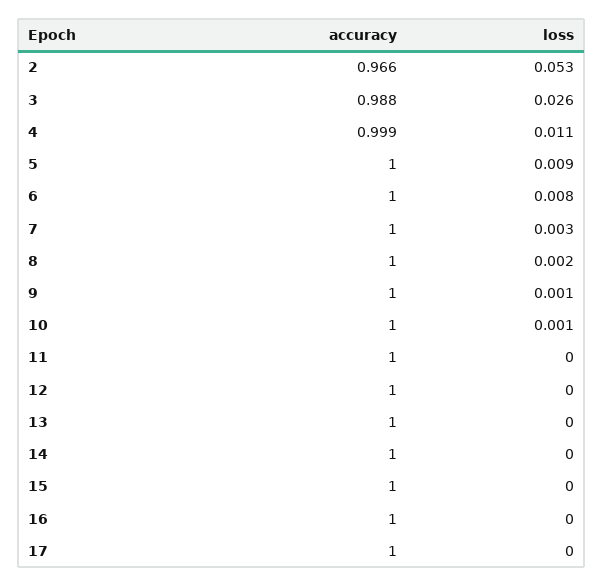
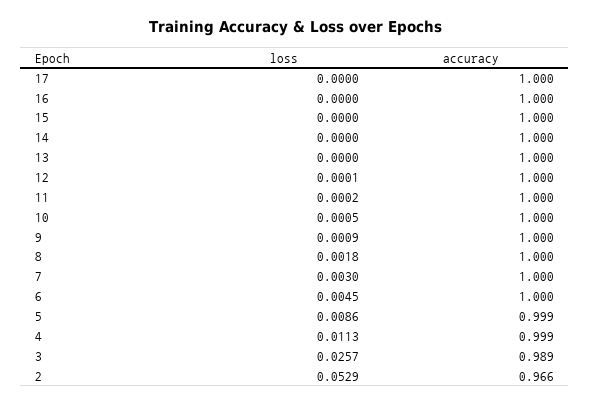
  {
    "accuracy": {
      "2": 0.966,
-     "3": 0.988,
+     "3": 0.989,
      "4": 0.999,
-     "5": 1,
+     "5": 0.999,
      "6": 1,
      "7": 1,
      "8": 1,
      "9": 1,
      "10": 1,
      "11": 1,
      "12": 1,
      "13": 1,
      "14": 1,
      "15": 1,
      "16": 1,
      "17": 1
    },
    "loss": {
      "2": 0.0529,
      "3": 0.0257,
      "4": 0.0113,
      "5": 0.0086,
-     "6": 0.008,
+     "6": 0.0045,
      "7": 0.003,
      "8": 0.0018,
      "9": 0.0009,
      "10": 0.0005,
      "11": 0.0002,
      "12": 0.0001,
      "13": 0,
      "14": 0,
      "15": 0,
      "16": 0,
      "17": 0
    }
  }

